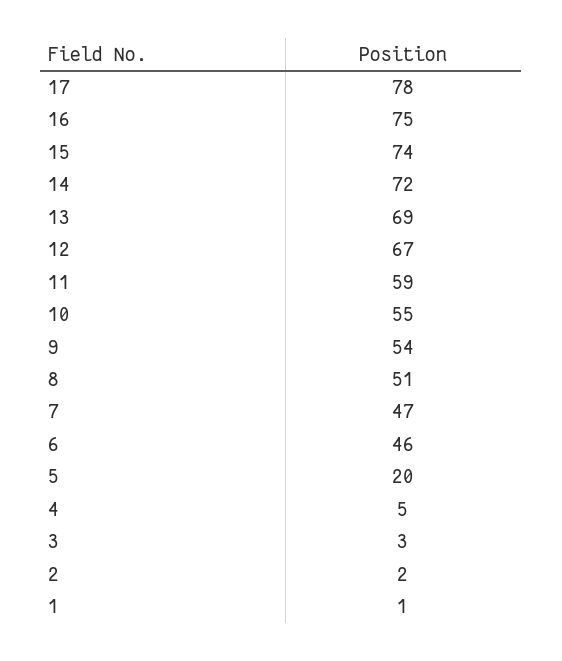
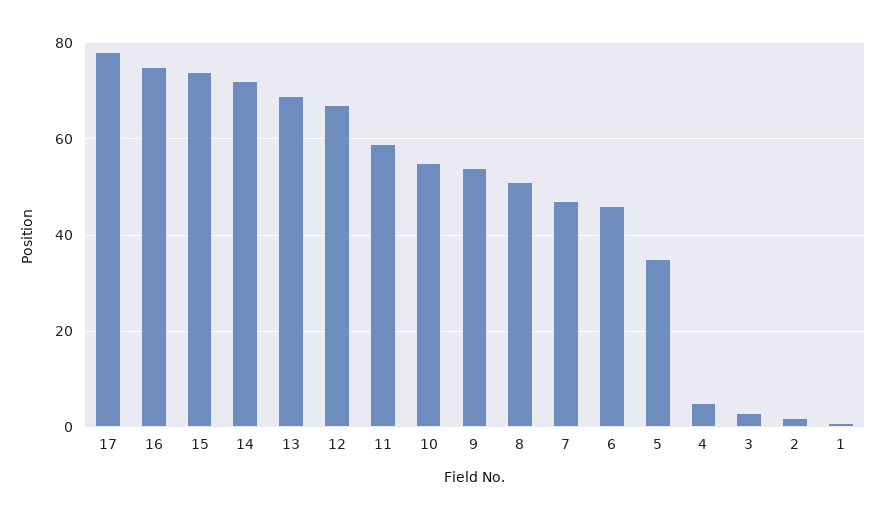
  {
    "17": 78,
    "16": 75,
    "15": 74,
    "14": 72,
    "13": 69,
    "12": 67,
    "11": 59,
    "10": 55,
    "9": 54,
    "8": 51,
    "7": 47,
    "6": 46,
-   "5": 20,
+   "5": 35,
    "4": 5,
    "3": 3,
    "2": 2,
    "1": 1
  }

